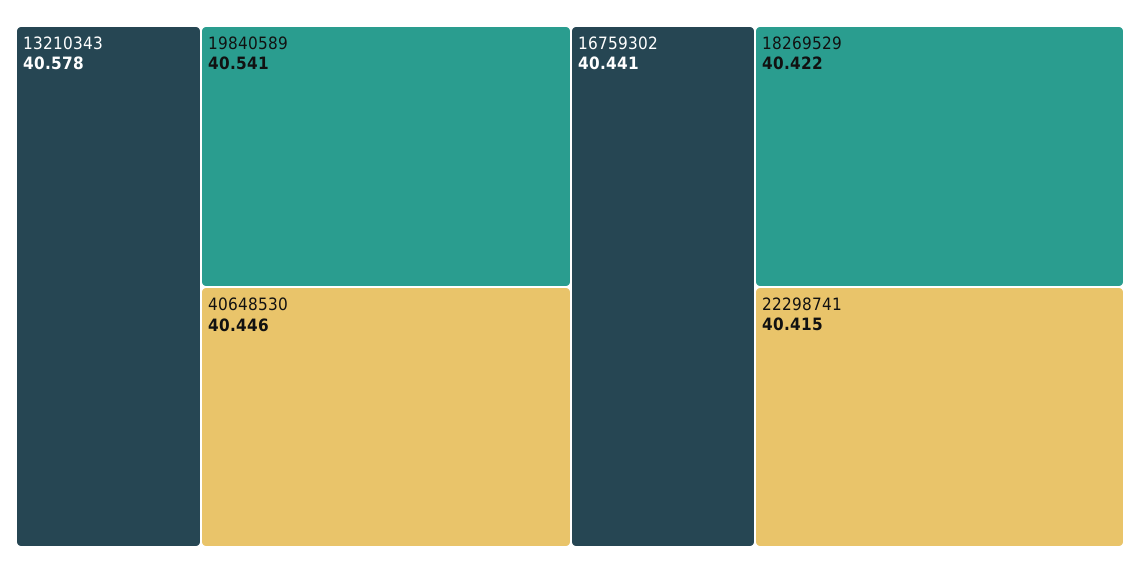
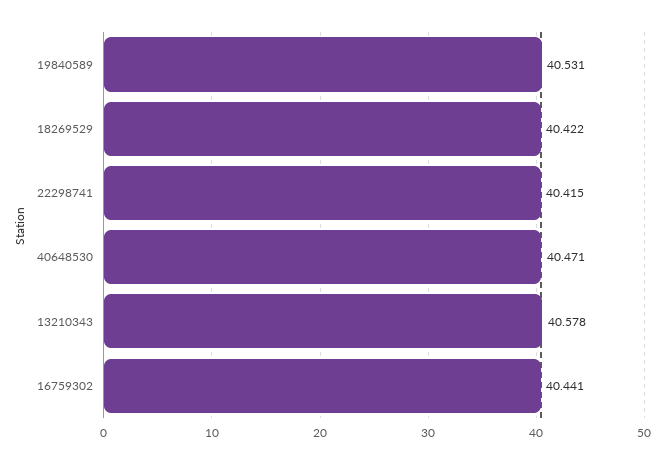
  {
    "13210343": 40.578,
-   "19840589": 40.541,
+   "19840589": 40.531,
-   "40648530": 40.446,
+   "40648530": 40.471,
    "16759302": 40.441,
    "18269529": 40.422,
    "22298741": 40.415
  }

